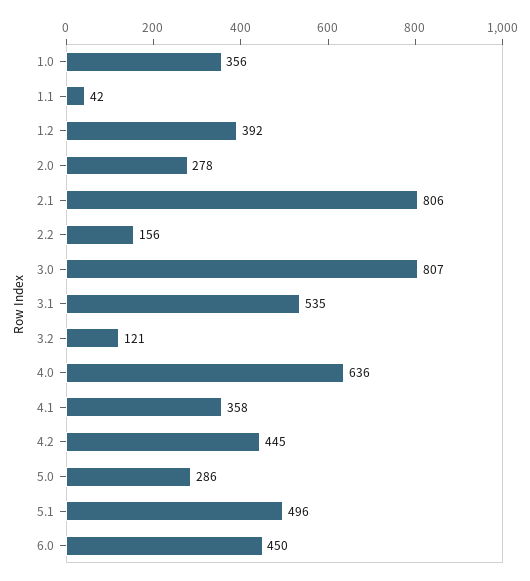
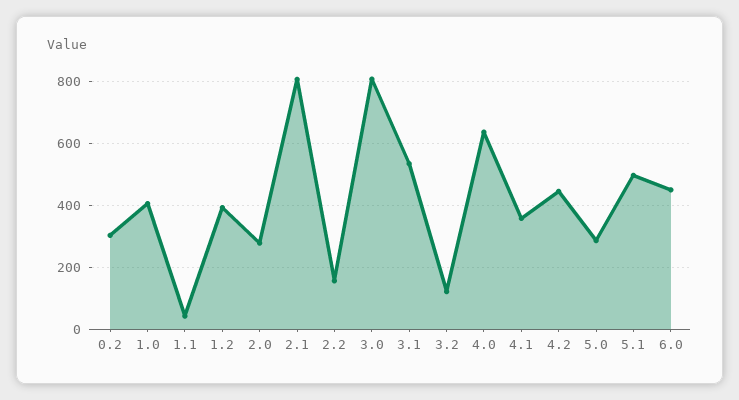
  {
-   "1.0": 356,
+   "1.0": 400,
    "1.1": 42,
    "1.2": 392,
    "2.0": 278,
    "2.1": 806,
    "2.2": 156,
    "3.0": 807,
    "3.1": 535,
    "3.2": 121,
    "4.0": 636,
    "4.1": 358,
    "4.2": 445,
    "5.0": 286,
    "5.1": 496,
-   "6.0": 450
+   "6.0": 450,
+   "0.2": 300
  }

